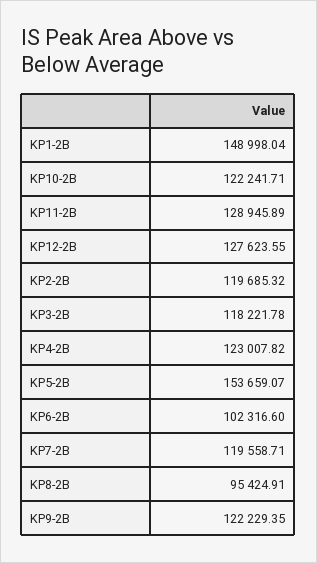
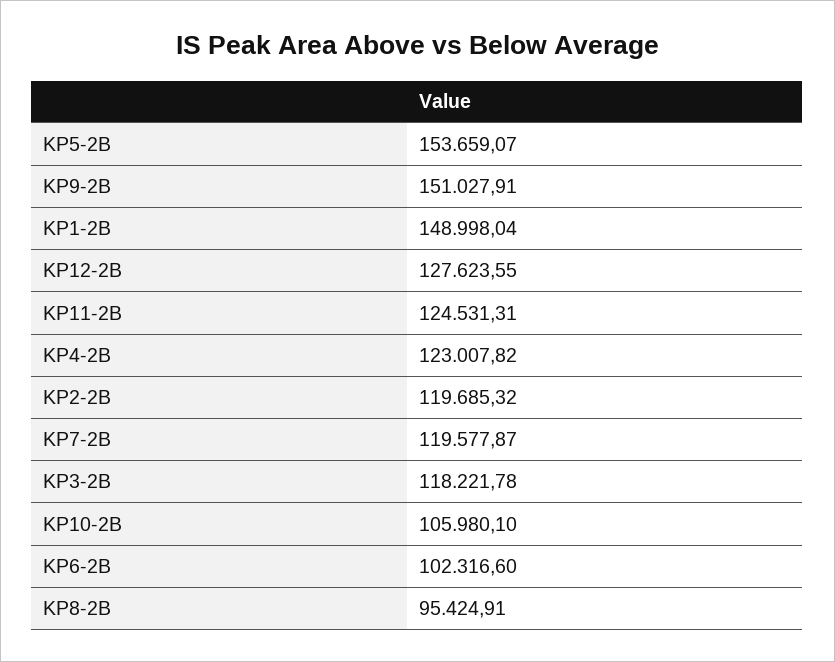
  {
    "KP1-2B": 148998.04,
-   "KP10-2B": 122241.71,
+   "KP10-2B": 105980.1,
-   "KP11-2B": 128945.89,
+   "KP11-2B": 124531.31,
    "KP12-2B": 127623.55,
    "KP2-2B": 119685.32,
    "KP3-2B": 118221.78,
    "KP4-2B": 123007.82,
    "KP5-2B": 153659.07,
    "KP6-2B": 102316.6,
-   "KP7-2B": 119558.71,
+   "KP7-2B": 119577.87,
    "KP8-2B": 95424.91,
-   "KP9-2B": 122229.35
+   "KP9-2B": 151027.91
  }

